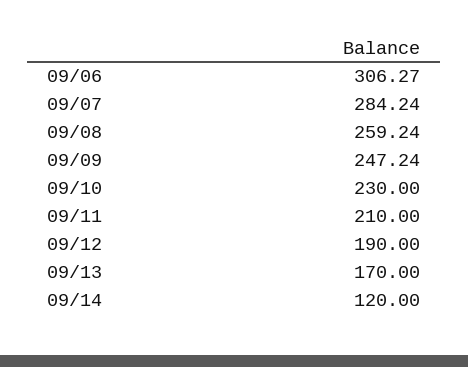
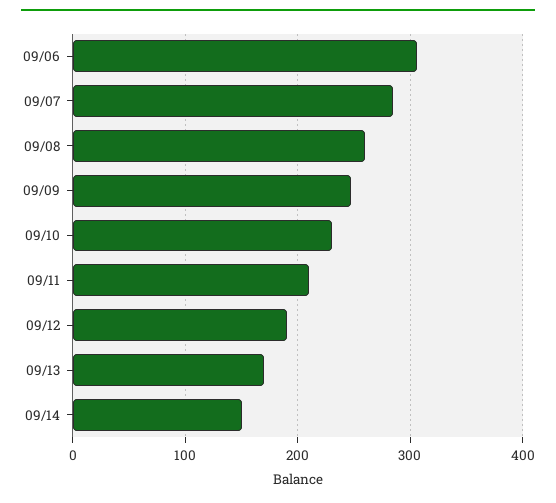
  {
    "09/06": 306.27,
    "09/07": 284.24,
    "09/08": 259.24,
    "09/09": 247.24,
    "09/10": 230,
    "09/11": 210,
    "09/12": 190,
    "09/13": 170,
-   "09/14": 120
+   "09/14": 150
  }

